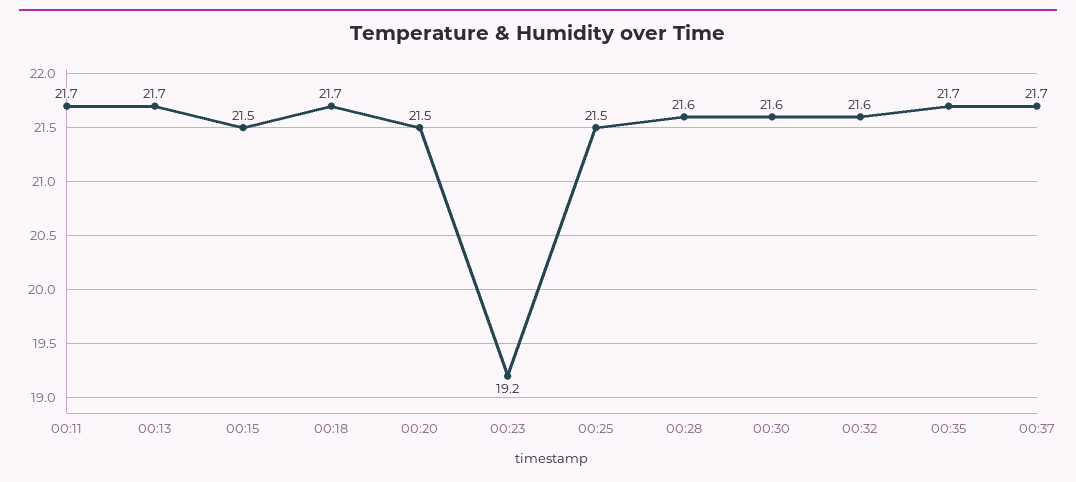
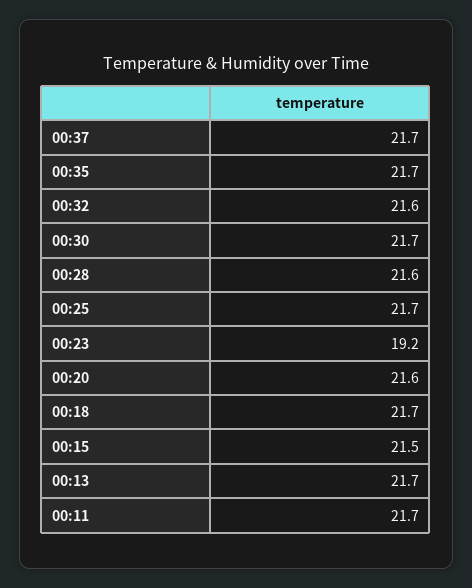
  {
    "00:11": 21.7,
    "00:13": 21.7,
    "00:15": 21.5,
    "00:18": 21.7,
-   "00:20": 21.5,
+   "00:20": 21.6,
    "00:23": 19.2,
-   "00:25": 21.5,
+   "00:25": 21.7,
    "00:28": 21.6,
-   "00:30": 21.6,
+   "00:30": 21.7,
    "00:32": 21.6,
    "00:35": 21.7,
    "00:37": 21.7
  }

